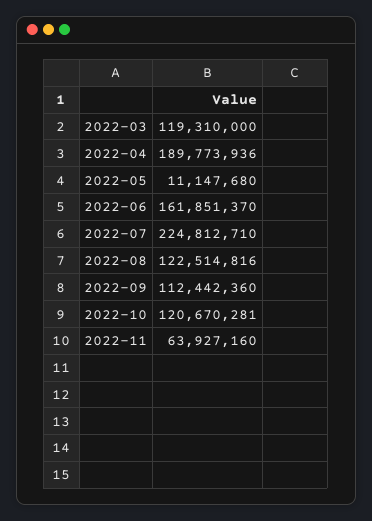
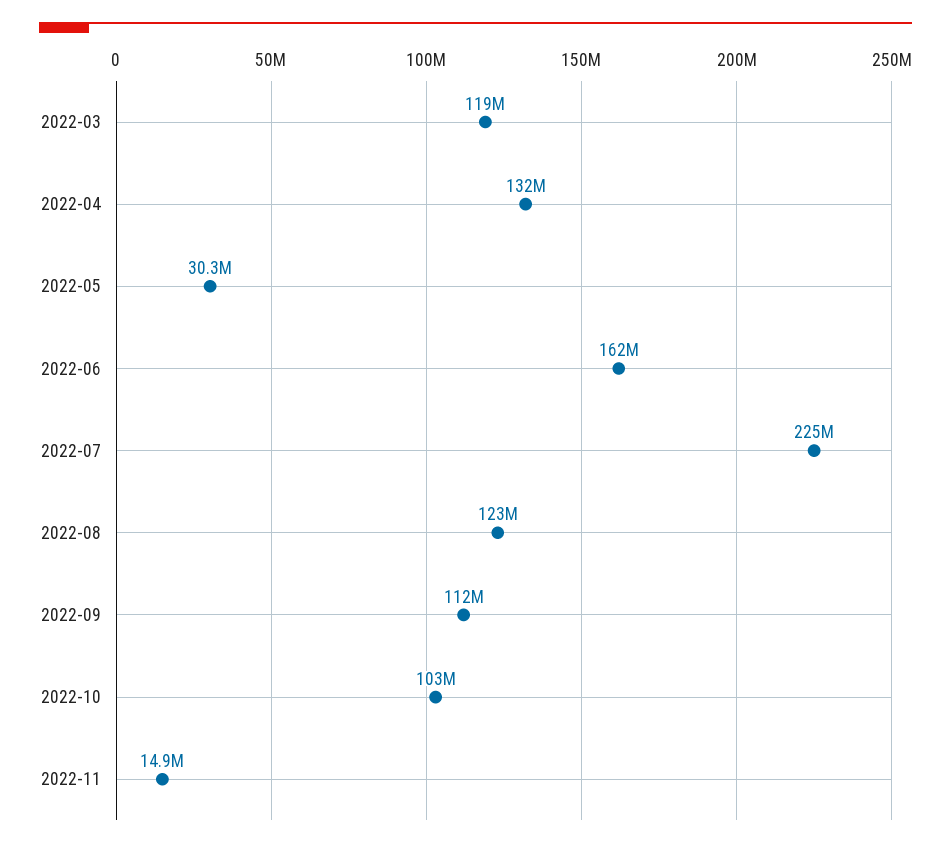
  {
    "2022-03": 119310000,
-   "2022-04": 189773936,
+   "2022-04": 132000000,
-   "2022-05": 11147680,
+   "2022-05": 30300000,
    "2022-06": 161851370,
    "2022-07": 224812710,
    "2022-08": 122514816,
    "2022-09": 112442360,
-   "2022-10": 120670281,
+   "2022-10": 103000000,
-   "2022-11": 63927160
+   "2022-11": 14900000
  }

